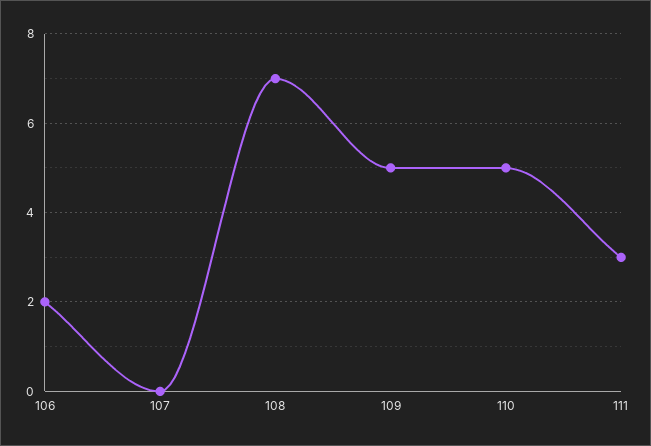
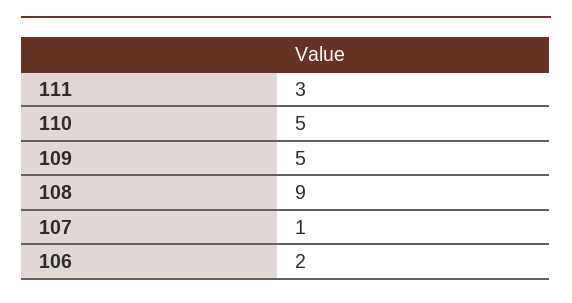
  {
    "106": 2,
-   "107": 0,
+   "107": 1,
-   "108": 7,
+   "108": 9,
    "109": 5,
    "110": 5,
    "111": 3
  }

